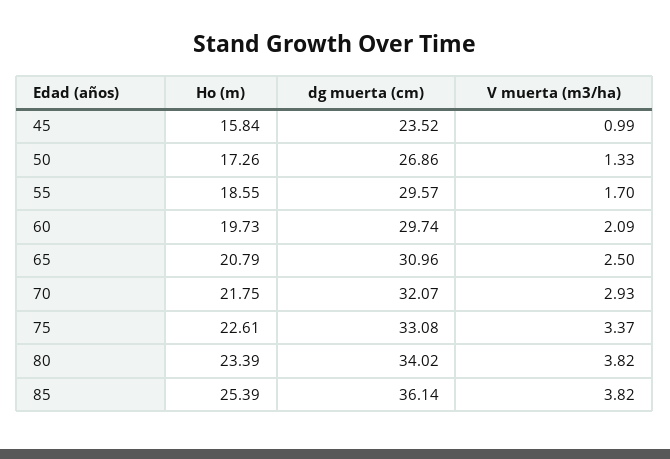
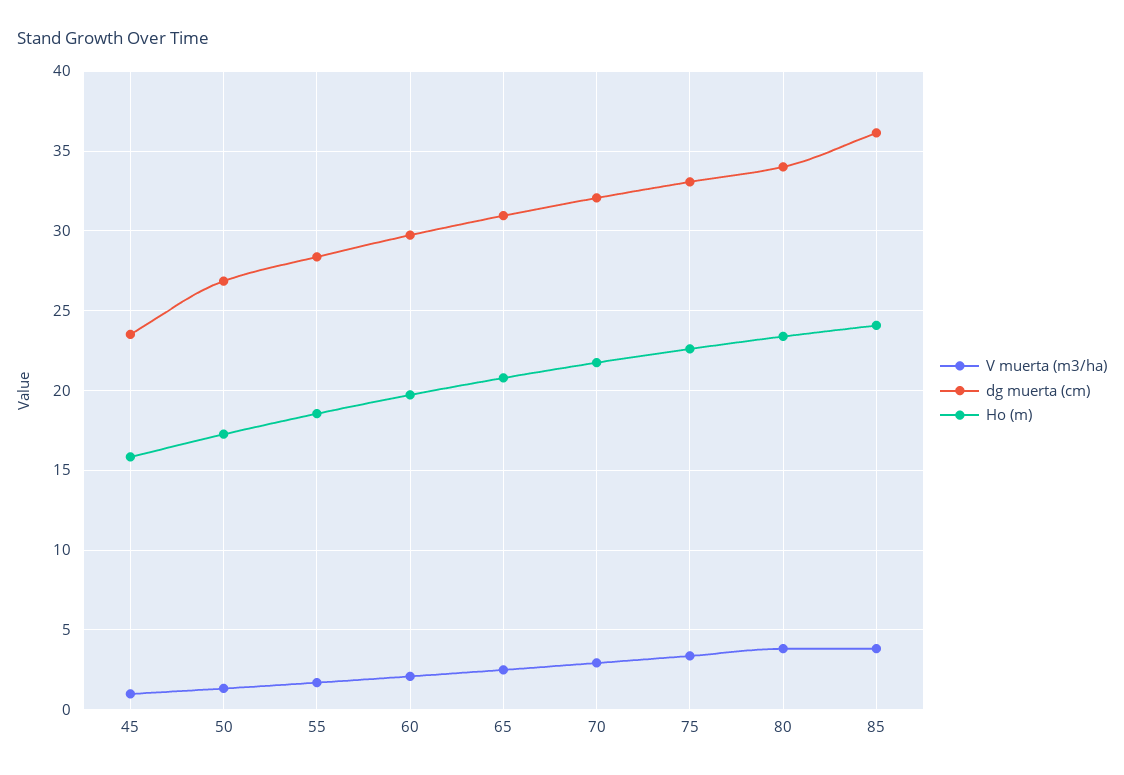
  {
    "Ho (m)": {
      "45": 15.84,
      "50": 17.26,
      "55": 18.55,
      "60": 19.73,
      "65": 20.79,
      "70": 21.75,
      "75": 22.61,
      "80": 23.39,
-     "85": 25.39
+     "85": 24
    },
    "dg muerta (cm)": {
      "45": 23.52,
      "50": 26.86,
-     "55": 29.57,
+     "55": 28.5,
      "60": 29.74,
      "65": 30.96,
      "70": 32.07,
      "75": 33.08,
      "80": 34.02,
      "85": 36.14
    },
    "V muerta (m3/ha)": {
      "45": 0.99,
      "50": 1.33,
      "55": 1.7,
      "60": 2.09,
      "65": 2.5,
      "70": 2.93,
      "75": 3.37,
      "80": 3.82,
      "85": 3.82
    }
  }

